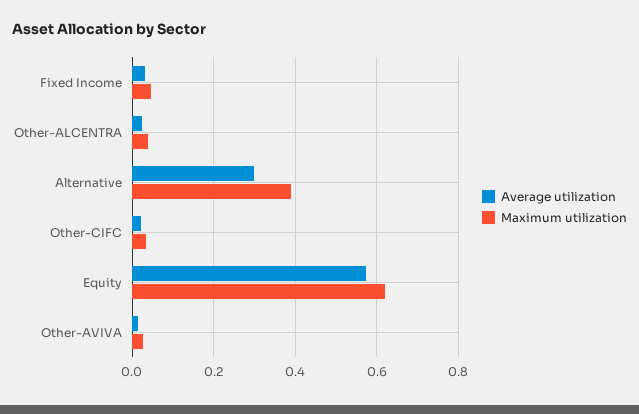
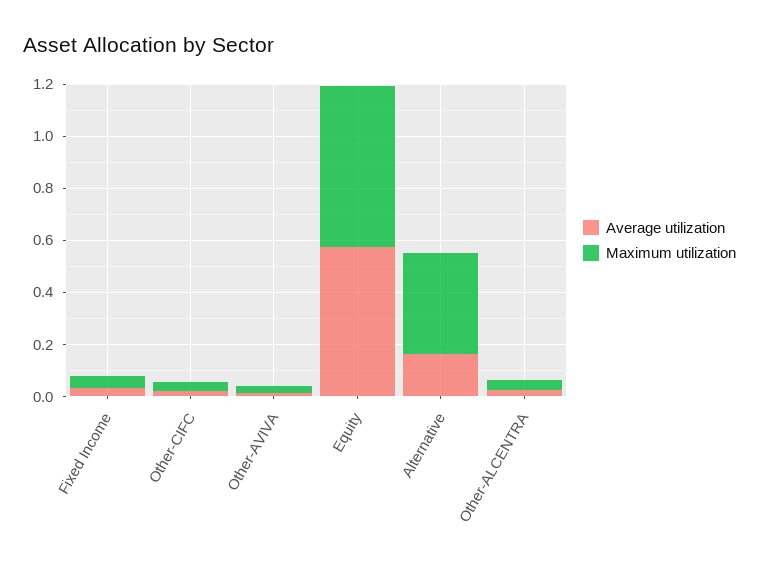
  {
    "Average utilization": {
      "Fixed Income": 0.04,
      "Other-ALCENTRA": 0.02,
-     "Alternative": 0.3,
+     "Alternative": 0.15,
      "Other-CIFC": 0.02,
      "Equity": 0.58,
      "Other-AVIVA": 0.02
    },
    "Maximum utilization": {
      "Fixed Income": 0.04,
      "Other-ALCENTRA": 0.04,
      "Alternative": 0.38,
      "Other-CIFC": 0.04,
      "Equity": 0.62,
      "Other-AVIVA": 0.02
    }
  }

